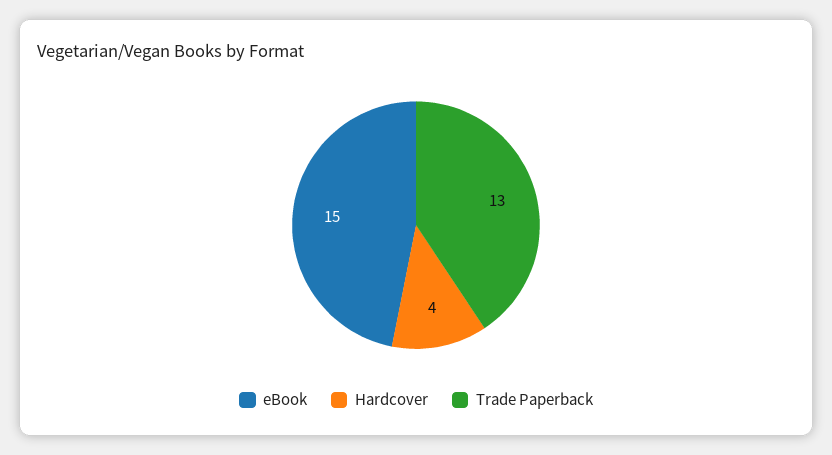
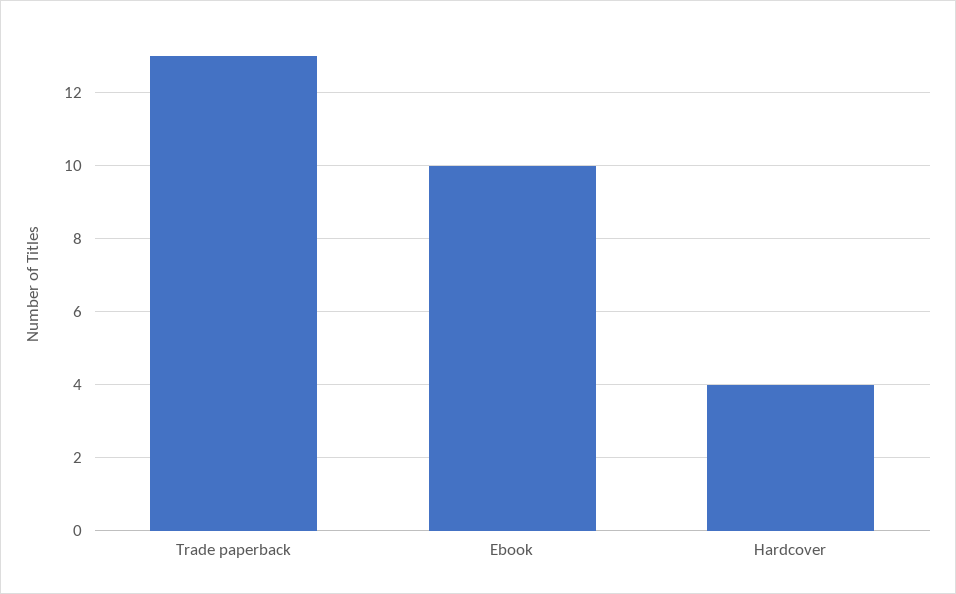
  {
-   "eBook": 15,
+   "eBook": 10,
    "Hardcover": 4,
    "Trade Paperback": 13
  }

